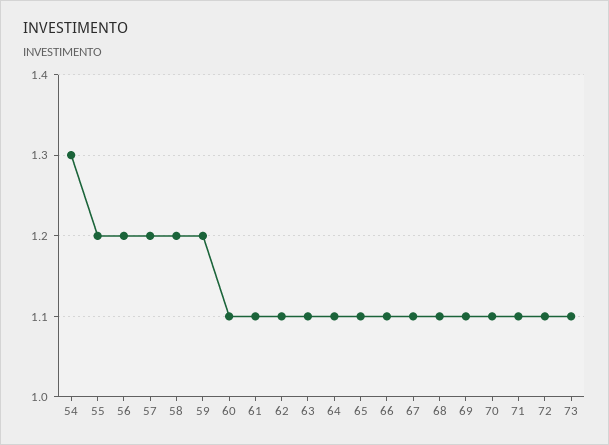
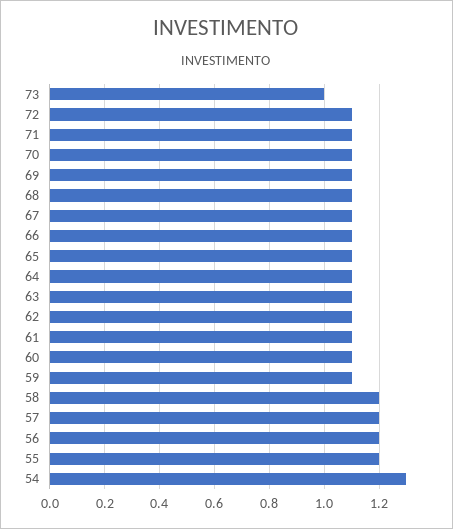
  {
    "54": 1.3,
    "55": 1.2,
    "56": 1.2,
    "57": 1.2,
    "58": 1.2,
-   "59": 1.2,
+   "59": 1.1,
    "60": 1.1,
    "61": 1.1,
    "62": 1.1,
    "63": 1.1,
    "64": 1.1,
    "65": 1.1,
    "66": 1.1,
    "67": 1.1,
    "68": 1.1,
    "69": 1.1,
    "70": 1.1,
    "71": 1.1,
    "72": 1.1,
-   "73": 1.1
+   "73": 1
  }

